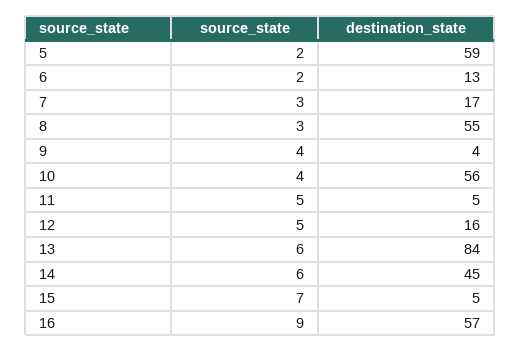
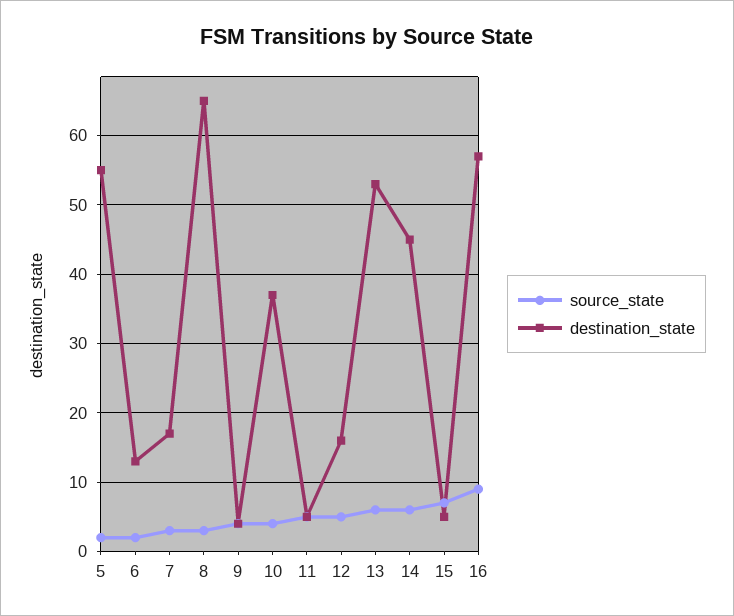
  {
    "source_state": {
      "5": 2,
      "6": 2,
      "7": 3,
      "8": 3,
      "9": 4,
      "10": 4,
      "11": 5,
      "12": 5,
      "13": 6,
      "14": 6,
      "15": 7,
      "16": 9
    },
    "destination_state": {
-     "5": 59,
+     "5": 55,
      "6": 13,
      "7": 17,
-     "8": 55,
+     "8": 65,
      "9": 4,
-     "10": 56,
+     "10": 37,
      "11": 5,
      "12": 16,
-     "13": 84,
+     "13": 53,
      "14": 45,
      "15": 5,
      "16": 57
    }
  }

